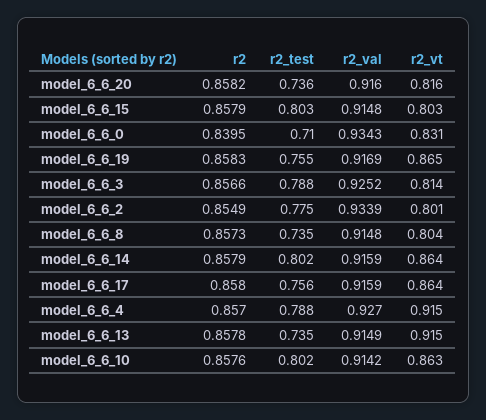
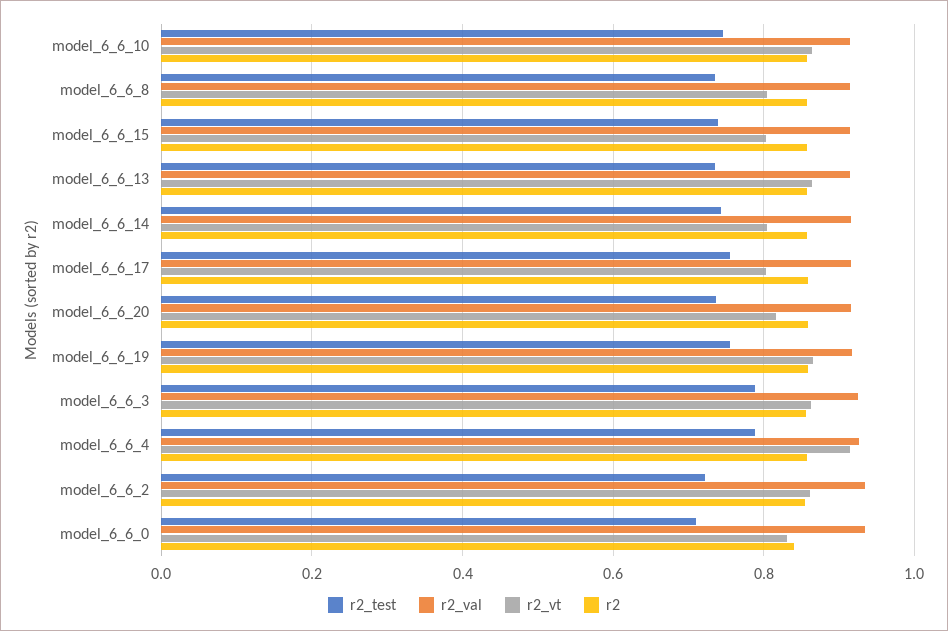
  {
    "r2": {
      "model_6_6_20": 0.8582,
      "model_6_6_15": 0.8579,
      "model_6_6_0": 0.8395,
      "model_6_6_19": 0.8583,
      "model_6_6_3": 0.8566,
      "model_6_6_2": 0.8549,
      "model_6_6_8": 0.8573,
      "model_6_6_14": 0.8579,
      "model_6_6_17": 0.858,
      "model_6_6_4": 0.857,
      "model_6_6_13": 0.8578,
      "model_6_6_10": 0.8576
    },
    "r2_test": {
      "model_6_6_20": 0.736,
-     "model_6_6_15": 0.803,
+     "model_6_6_15": 0.74,
      "model_6_6_0": 0.71,
      "model_6_6_19": 0.755,
      "model_6_6_3": 0.788,
-     "model_6_6_2": 0.775,
+     "model_6_6_2": 0.72,
      "model_6_6_8": 0.735,
-     "model_6_6_14": 0.802,
+     "model_6_6_14": 0.74,
      "model_6_6_17": 0.756,
      "model_6_6_4": 0.788,
      "model_6_6_13": 0.735,
-     "model_6_6_10": 0.802
+     "model_6_6_10": 0.74
    },
    "r2_val": {
      "model_6_6_20": 0.916,
      "model_6_6_15": 0.9148,
      "model_6_6_0": 0.9343,
      "model_6_6_19": 0.9169,
      "model_6_6_3": 0.9252,
      "model_6_6_2": 0.9339,
      "model_6_6_8": 0.9148,
      "model_6_6_14": 0.9159,
      "model_6_6_17": 0.9159,
      "model_6_6_4": 0.927,
      "model_6_6_13": 0.9149,
      "model_6_6_10": 0.9142
    },
    "r2_vt": {
      "model_6_6_20": 0.816,
      "model_6_6_15": 0.803,
      "model_6_6_0": 0.831,
      "model_6_6_19": 0.865,
-     "model_6_6_3": 0.814,
+     "model_6_6_3": 0.86,
-     "model_6_6_2": 0.801,
+     "model_6_6_2": 0.86,
      "model_6_6_8": 0.804,
-     "model_6_6_14": 0.864,
+     "model_6_6_14": 0.8,
-     "model_6_6_17": 0.864,
+     "model_6_6_17": 0.8,
      "model_6_6_4": 0.915,
-     "model_6_6_13": 0.915,
+     "model_6_6_13": 0.86,
      "model_6_6_10": 0.863
    }
  }

